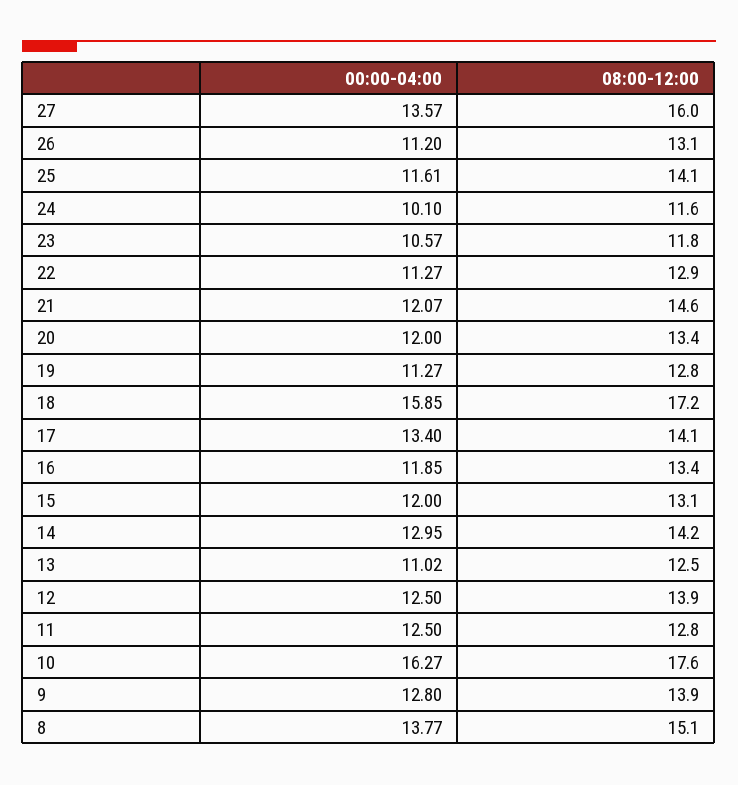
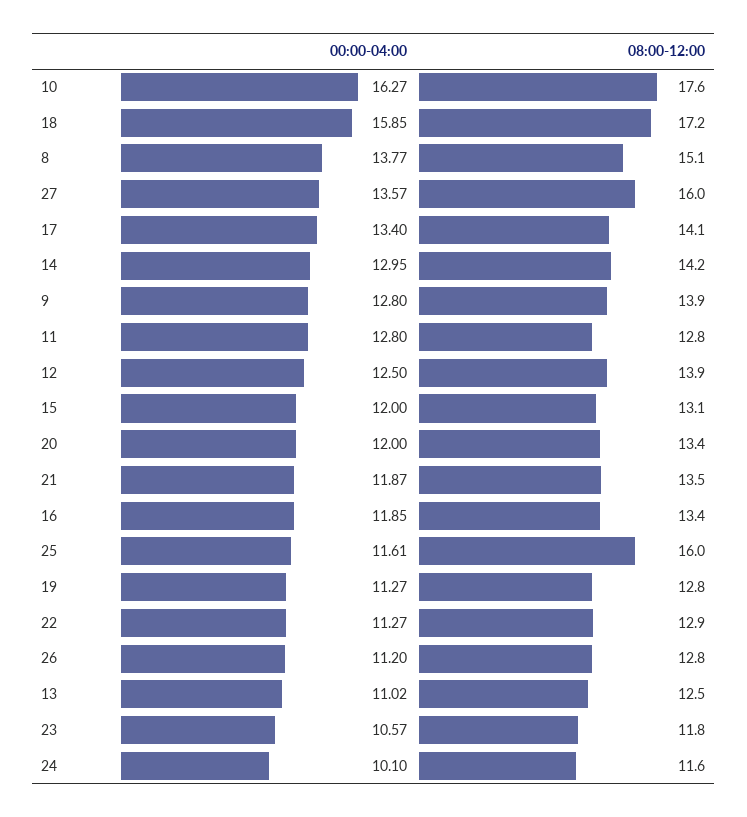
  {
    "00:00-04:00": {
      "27": 13.57,
      "26": 11.2,
      "25": 11.61,
      "24": 10.1,
      "23": 10.57,
      "22": 11.27,
-     "21": 12.07,
+     "21": 11.87,
      "20": 12,
      "19": 11.27,
      "18": 15.85,
      "17": 13.4,
      "16": 11.85,
      "15": 12,
      "14": 12.95,
      "13": 11.02,
      "12": 12.5,
-     "11": 12.5,
+     "11": 12.8,
      "10": 16.27,
      "9": 12.8,
      "8": 13.77
    },
    "08:00-12:00": {
      "27": 16,
-     "26": 13.1,
+     "26": 12.8,
-     "25": 14.1,
+     "25": 16,
      "24": 11.6,
      "23": 11.8,
      "22": 12.9,
-     "21": 14.6,
+     "21": 13.5,
      "20": 13.4,
      "19": 12.8,
      "18": 17.2,
      "17": 14.1,
      "16": 13.4,
      "15": 13.1,
      "14": 14.2,
      "13": 12.5,
      "12": 13.9,
      "11": 12.8,
      "10": 17.6,
      "9": 13.9,
      "8": 15.1
    }
  }

